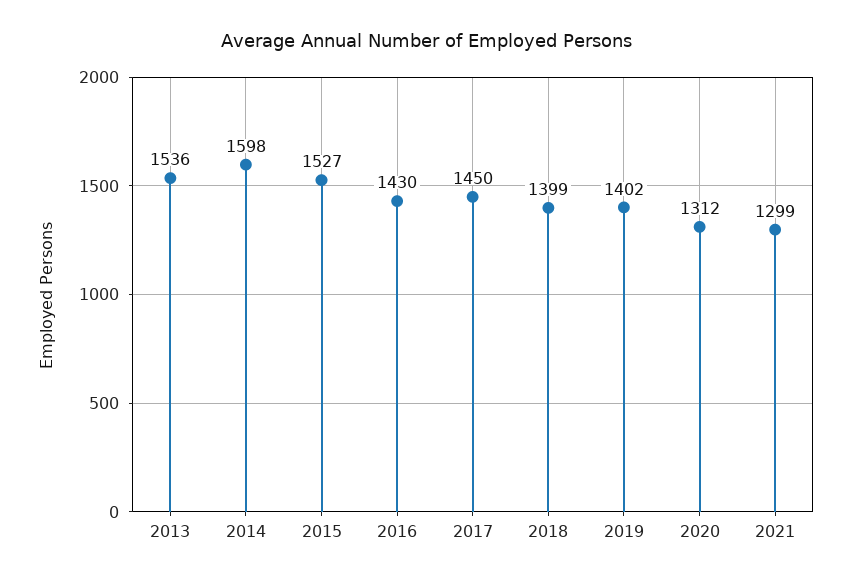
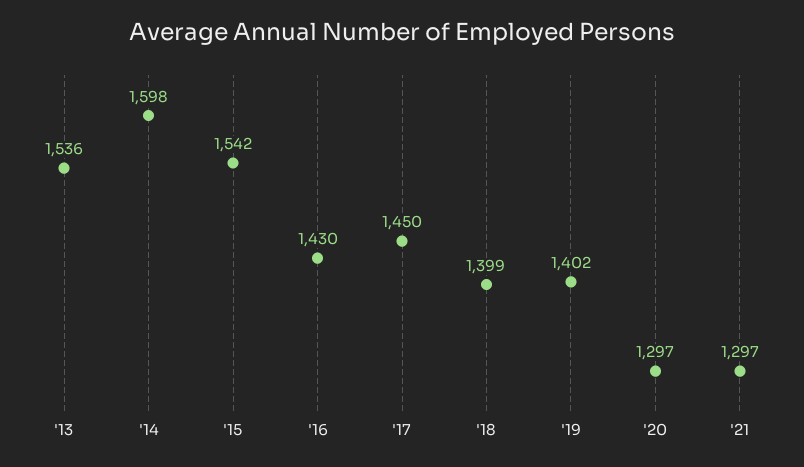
  {
    "2013": 1536,
    "2014": 1598,
-   "2015": 1527,
+   "2015": 1542,
    "2016": 1430,
    "2017": 1450,
    "2018": 1399,
    "2019": 1402,
-   "2020": 1312,
+   "2020": 1297,
-   "2021": 1299
+   "2021": 1297
  }

